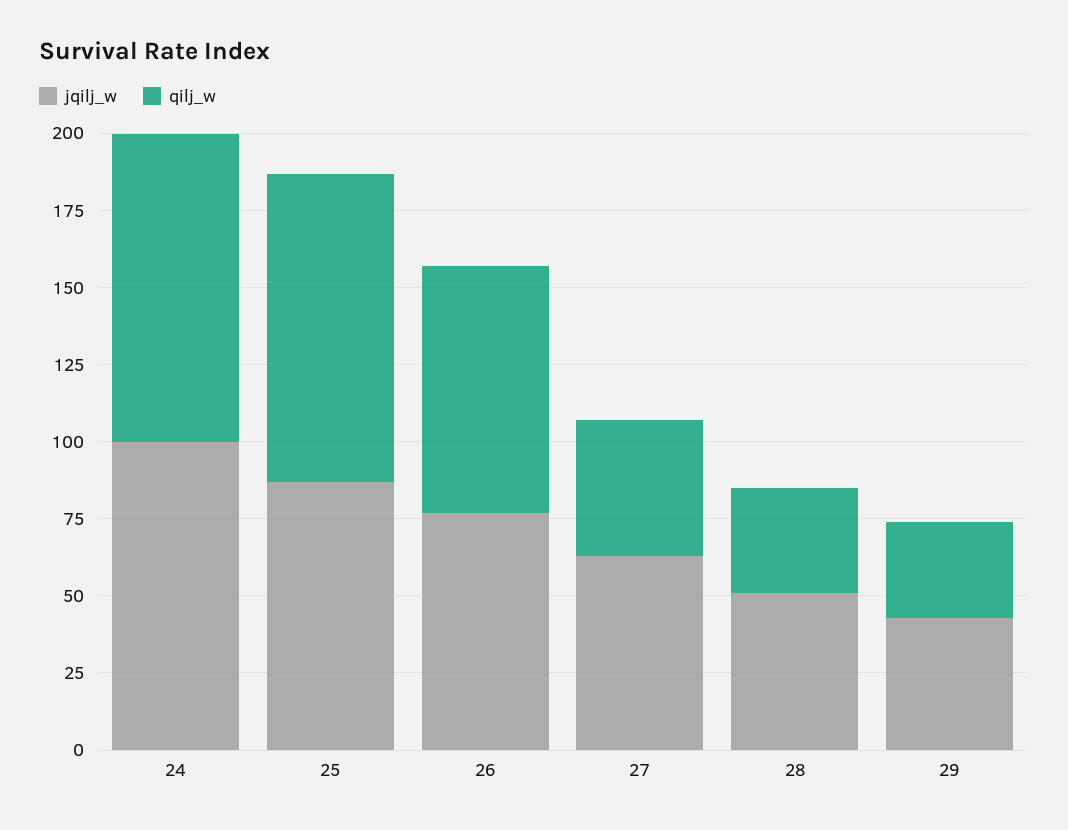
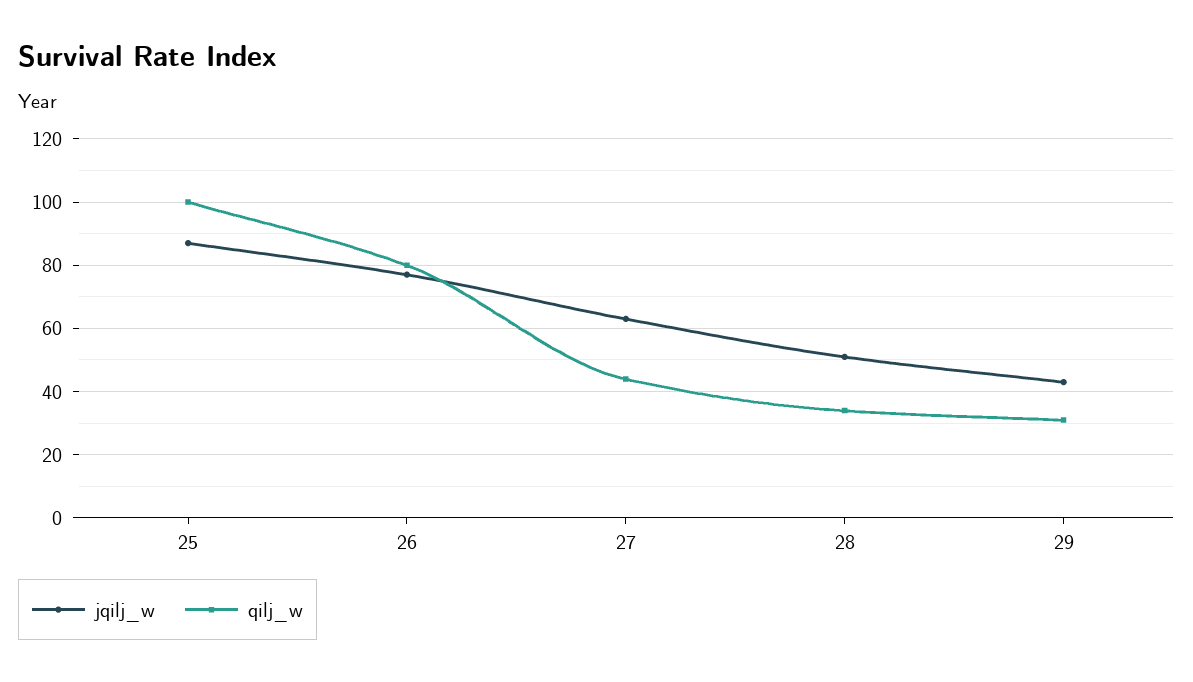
  {
    "jqilj_w": {
-     "24": 100,
      "25": 85,
      "26": 75,
      "27": 65,
      "28": 50,
      "29": 45
    },
    "qilj_w": {
-     "24": 100,
      "25": 100,
      "26": 80,
      "27": 45,
      "28": 35,
      "29": 30
    }
  }

